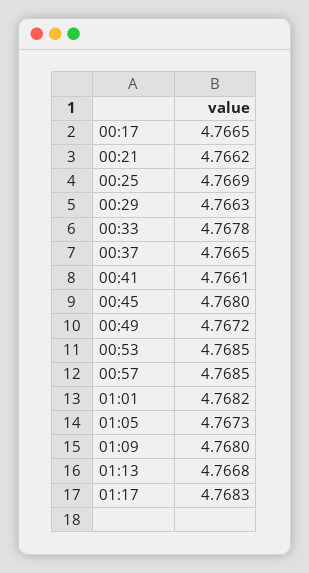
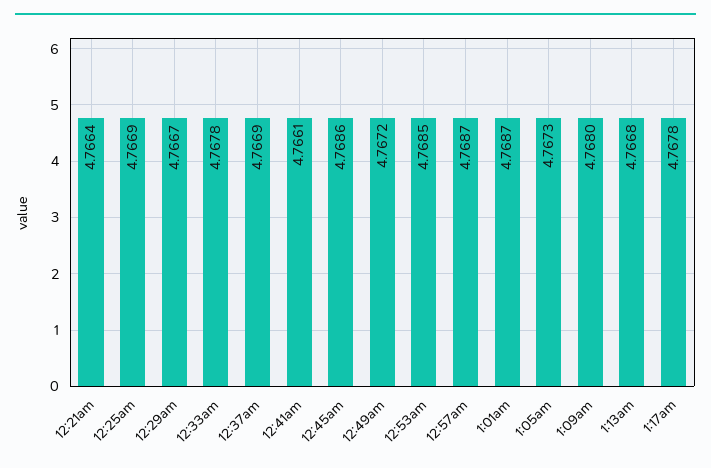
  {
-   "00:17": 4.7665,
-   "00:21": 4.7662,
+   "00:21": 4.7664,
    "00:25": 4.7669,
-   "00:29": 4.7663,
+   "00:29": 4.7667,
    "00:33": 4.7678,
-   "00:37": 4.7665,
+   "00:37": 4.7669,
    "00:41": 4.7661,
-   "00:45": 4.768,
+   "00:45": 4.7686,
    "00:49": 4.7672,
    "00:53": 4.7685,
-   "00:57": 4.7685,
+   "00:57": 4.7687,
-   "01:01": 4.7682,
+   "01:01": 4.7687,
    "01:05": 4.7673,
    "01:09": 4.768,
    "01:13": 4.7668,
-   "01:17": 4.7683
+   "01:17": 4.7678
  }

